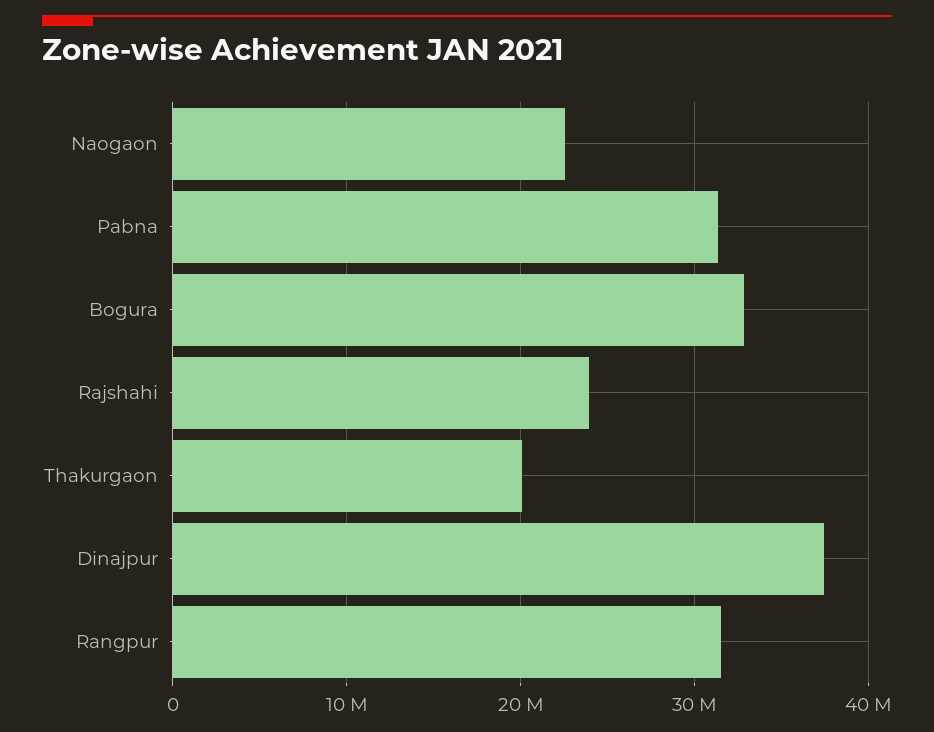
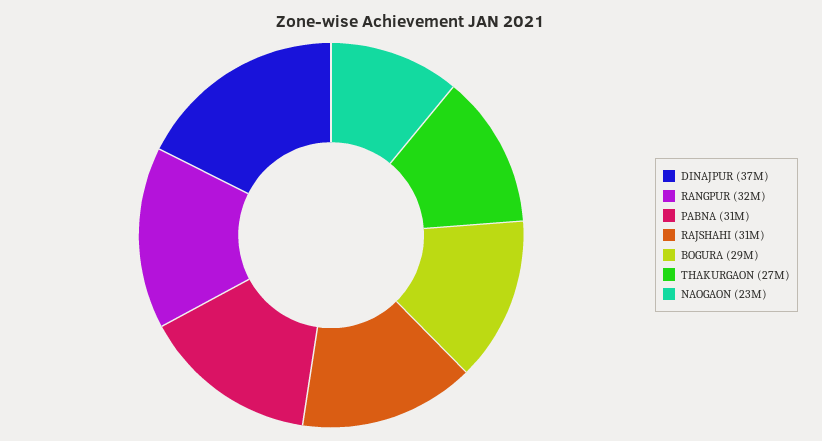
  {
    "Naogaon": 23000000,
    "Pabna": 31000000,
-   "Bogura": 33000000,
+   "Bogura": 29000000,
-   "Rajshahi": 24000000,
+   "Rajshahi": 31000000,
-   "Thakurgaon": 20000000,
+   "Thakurgaon": 27000000,
    "Dinajpur": 37000000,
    "Rangpur": 32000000
  }

